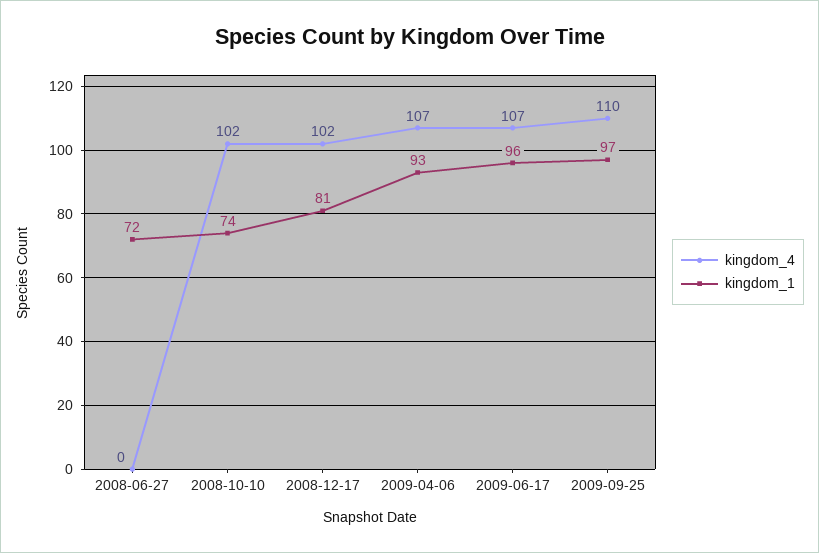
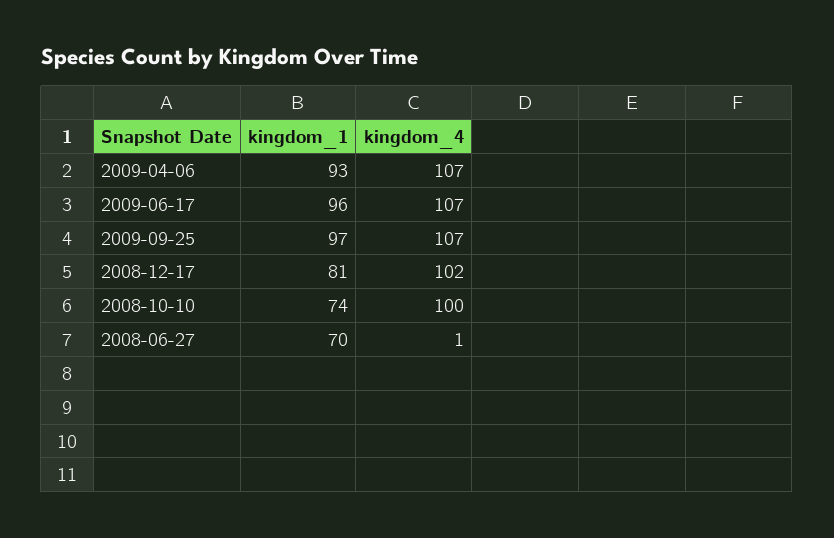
  {
    "kingdom_4": {
-     "2008-06-27": 0,
+     "2008-06-27": 1,
-     "2008-10-10": 102,
+     "2008-10-10": 100,
      "2008-12-17": 102,
      "2009-04-06": 107,
      "2009-06-17": 107,
-     "2009-09-25": 110
+     "2009-09-25": 107
    },
    "kingdom_1": {
-     "2008-06-27": 72,
+     "2008-06-27": 70,
      "2008-10-10": 74,
      "2008-12-17": 81,
      "2009-04-06": 93,
      "2009-06-17": 96,
      "2009-09-25": 97
    }
  }

